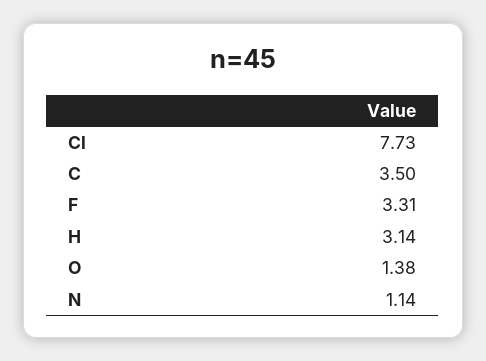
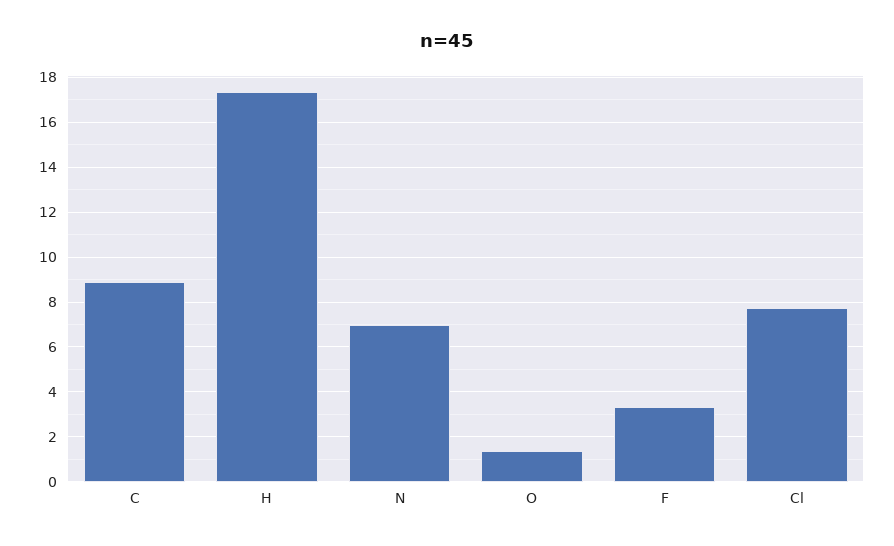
  {
    "Cl": 7.73,
-   "C": 3.5,
+   "C": 9,
    "F": 3.31,
-   "H": 3.14,
+   "H": 17.5,
    "O": 1.38,
-   "N": 1.14
+   "N": 7
  }

